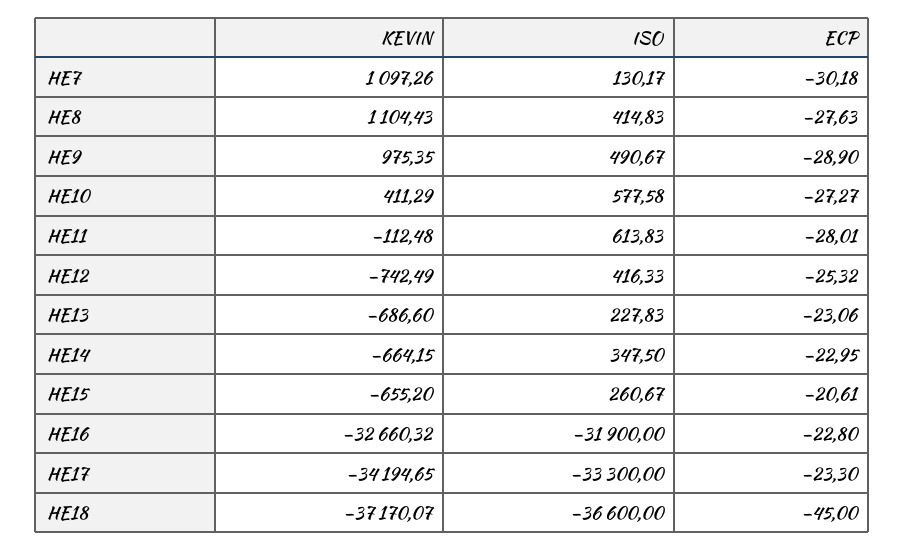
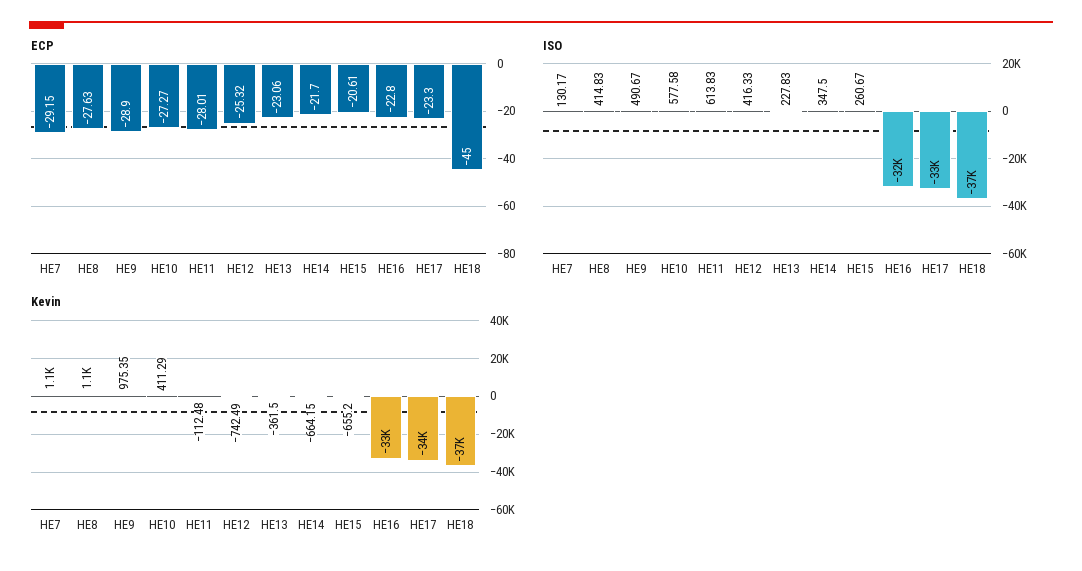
  {
    "KEVIN": {
      "HE7": 1097.26,
      "HE8": 1104.43,
      "HE9": 975.35,
      "HE10": 411.29,
      "HE11": -112.48,
      "HE12": -742.49,
-     "HE13": -686.6,
+     "HE13": -361.5,
      "HE14": -664.15,
      "HE15": -655.2,
      "HE16": -32660.32,
      "HE17": -34194.65,
      "HE18": -37170.07
    },
    "ISO": {
      "HE7": 130.17,
      "HE8": 414.83,
      "HE9": 490.67,
      "HE10": 577.58,
      "HE11": 613.83,
      "HE12": 416.33,
      "HE13": 227.83,
      "HE14": 347.5,
      "HE15": 260.67,
      "HE16": -31900,
      "HE17": -33300,
      "HE18": -36600
    },
    "ECP": {
-     "HE7": -30.18,
+     "HE7": -29.15,
      "HE8": -27.63,
      "HE9": -28.9,
      "HE10": -27.27,
      "HE11": -28.01,
      "HE12": -25.32,
      "HE13": -23.06,
-     "HE14": -22.95,
+     "HE14": -21.7,
      "HE15": -20.61,
      "HE16": -22.8,
      "HE17": -23.3,
      "HE18": -45
    }
  }

